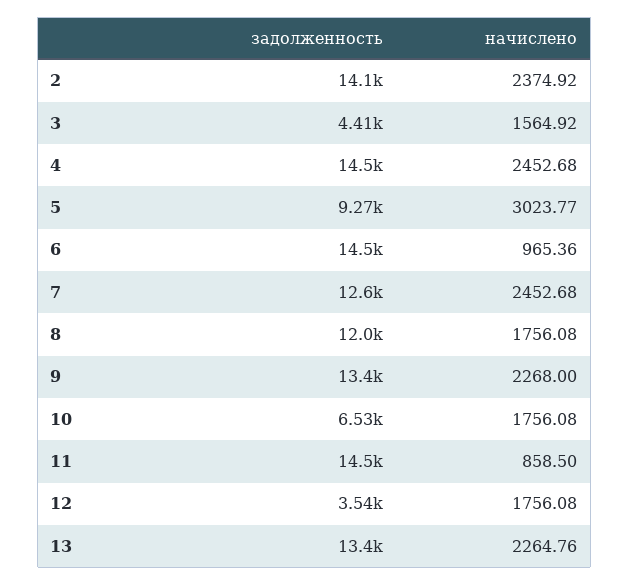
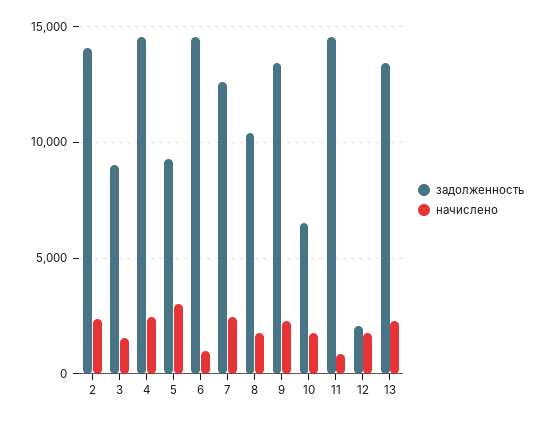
  {
    "задолженность": {
      "2": 14100,
-     "3": 4410,
+     "3": 9000,
      "4": 14500,
      "5": 9270,
      "6": 14500,
      "7": 12600,
-     "8": 12000,
+     "8": 10500,
      "9": 13400,
      "10": 6530,
      "11": 14500,
-     "12": 3540,
+     "12": 2000,
      "13": 13400
    },
    "начислено": {
      "2": 2374.92,
      "3": 1564.92,
      "4": 2452.68,
      "5": 3023.77,
      "6": 965.36,
      "7": 2452.68,
      "8": 1756.08,
      "9": 2268,
      "10": 1756.08,
      "11": 858.5,
      "12": 1756.08,
      "13": 2264.76
    }
  }

